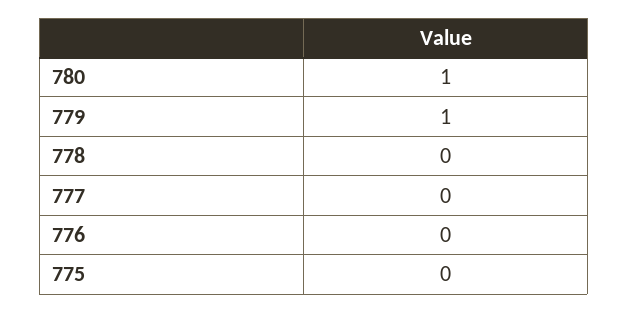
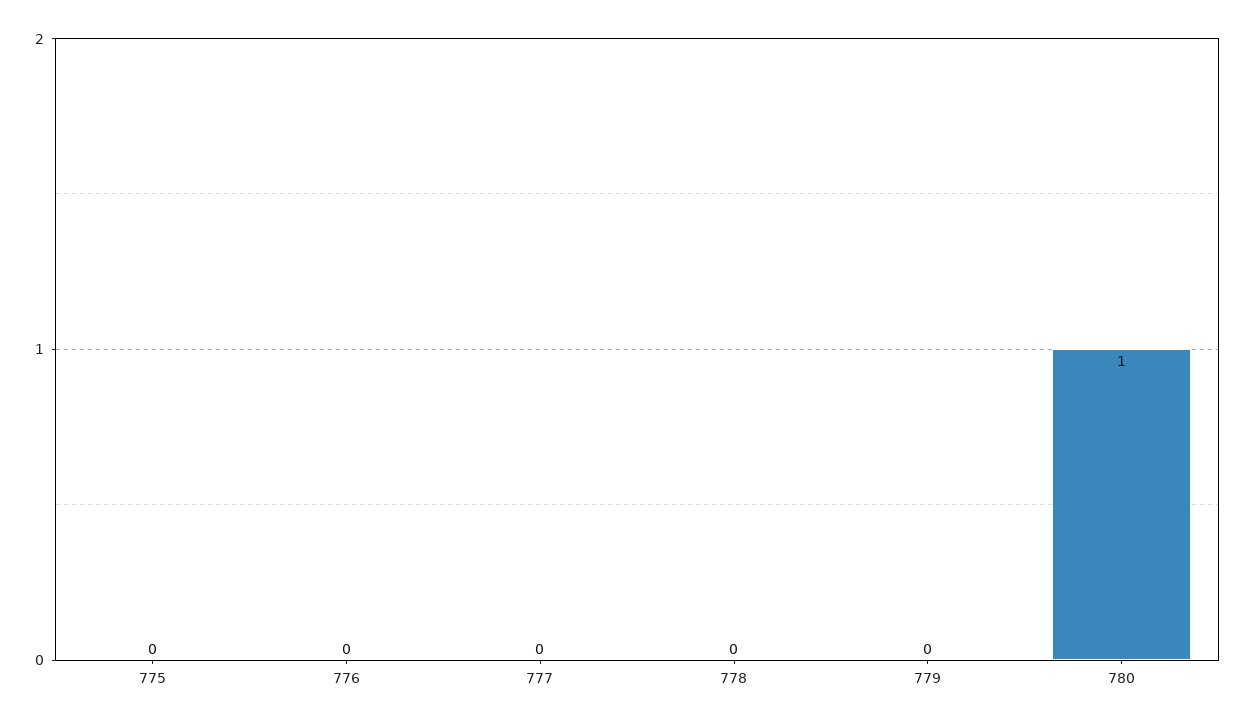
  {
    "780": 1,
-   "779": 1,
+   "779": 0,
    "778": 0,
    "777": 0,
    "776": 0,
    "775": 0
  }

